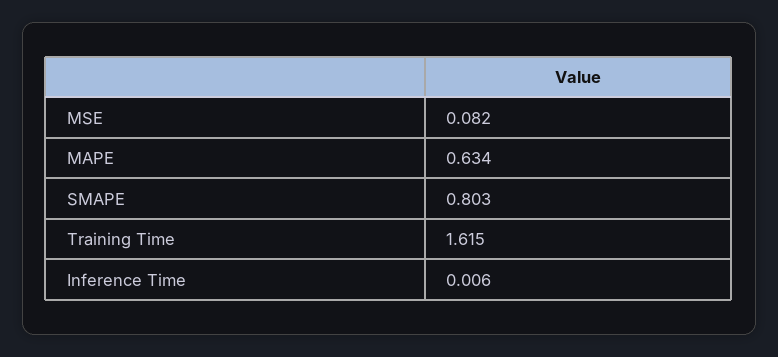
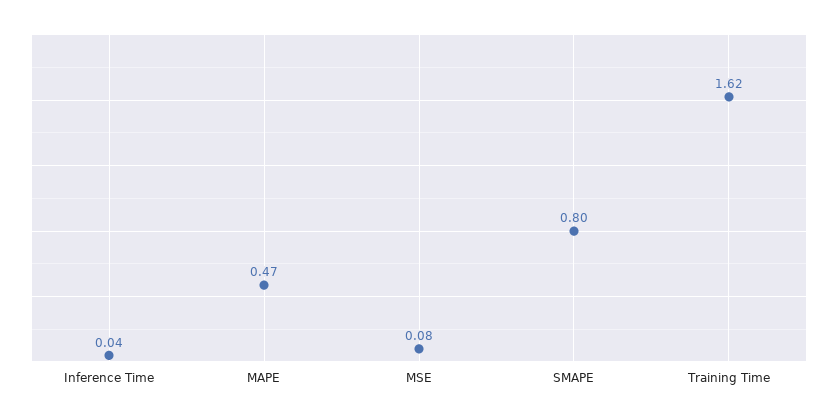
  {
    "MSE": 0.082,
-   "MAPE": 0.634,
+   "MAPE": 0.47,
    "SMAPE": 0.803,
    "Training Time": 1.615,
-   "Inference Time": 0.006
+   "Inference Time": 0.04
  }

